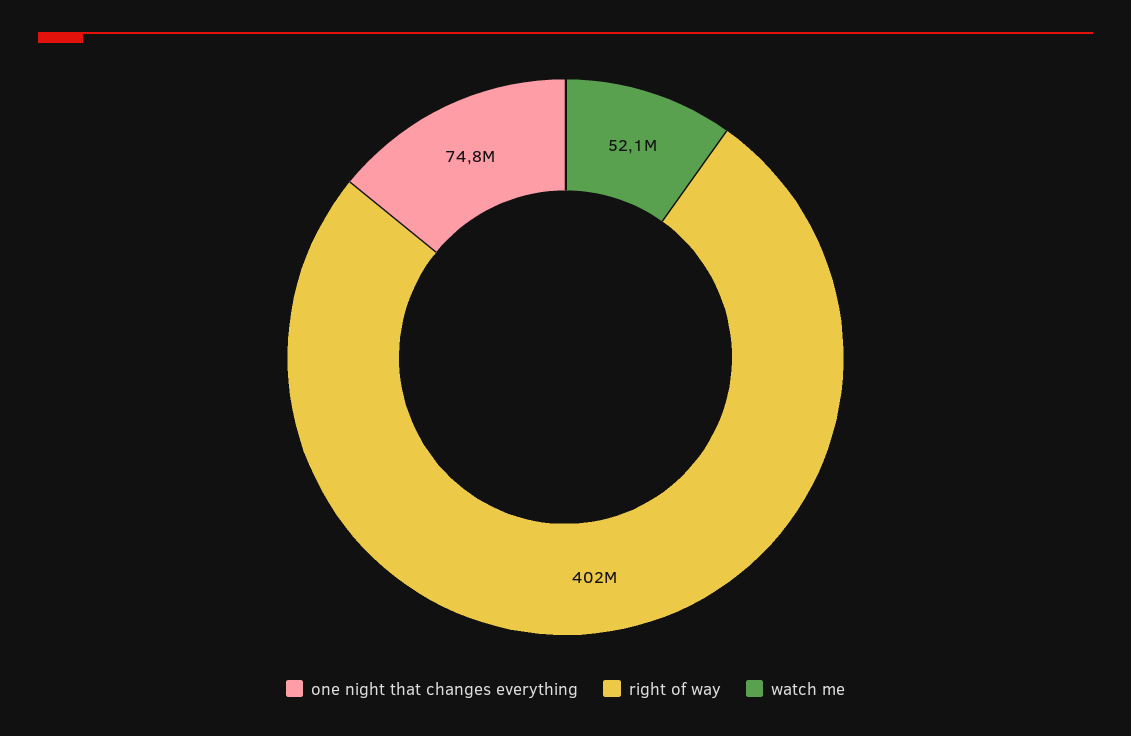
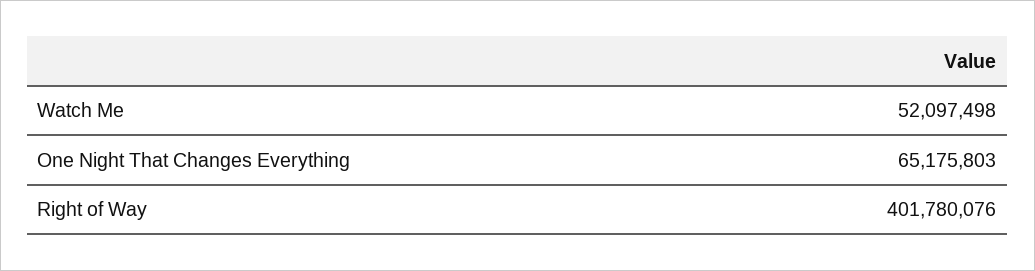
  {
-   "one night that changes everything": 74800000,
+   "one night that changes everything": 65175803,
    "right of way": 401780076,
    "watch me": 52097498
  }

